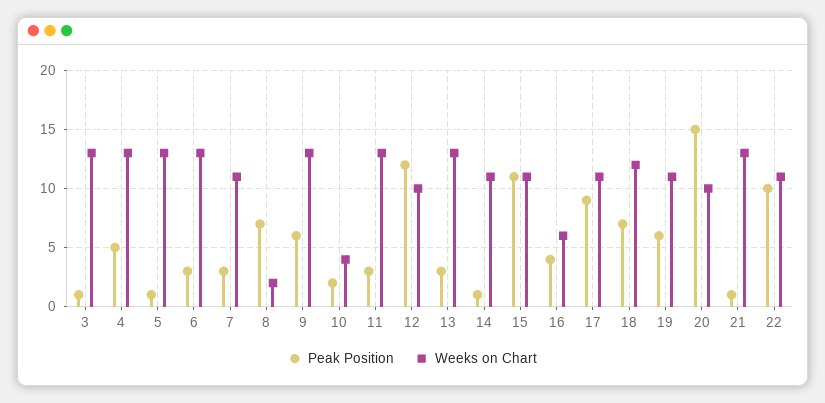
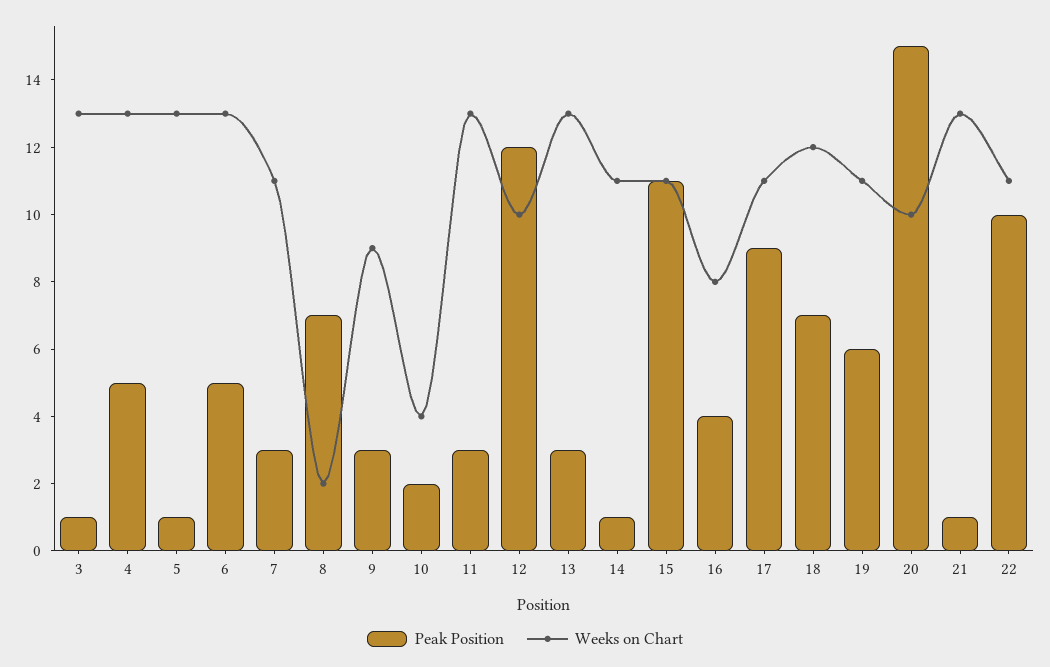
  {
    "Peak Position": {
      "3": 1,
      "4": 5,
      "5": 1,
-     "6": 3,
+     "6": 5,
      "7": 3,
      "8": 7,
-     "9": 6,
+     "9": 3,
      "10": 2,
      "11": 3,
      "12": 12,
      "13": 3,
      "14": 1,
      "15": 11,
      "16": 4,
      "17": 9,
      "18": 7,
      "19": 6,
      "20": 15,
      "21": 1,
      "22": 10
    },
    "Weeks on Chart": {
      "3": 13,
      "4": 13,
      "5": 13,
      "6": 13,
      "7": 11,
      "8": 2,
-     "9": 13,
+     "9": 9,
      "10": 4,
      "11": 13,
      "12": 10,
      "13": 13,
      "14": 11,
      "15": 11,
-     "16": 6,
+     "16": 8,
      "17": 11,
      "18": 12,
      "19": 11,
      "20": 10,
      "21": 13,
      "22": 11
    }
  }

